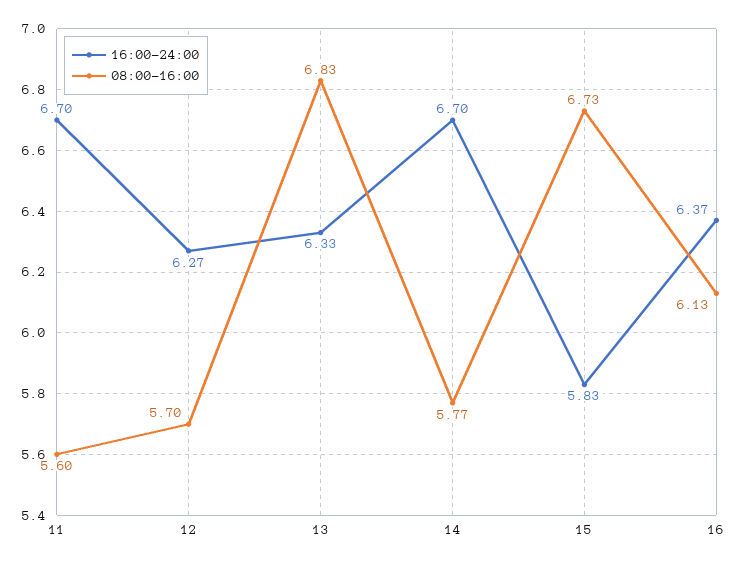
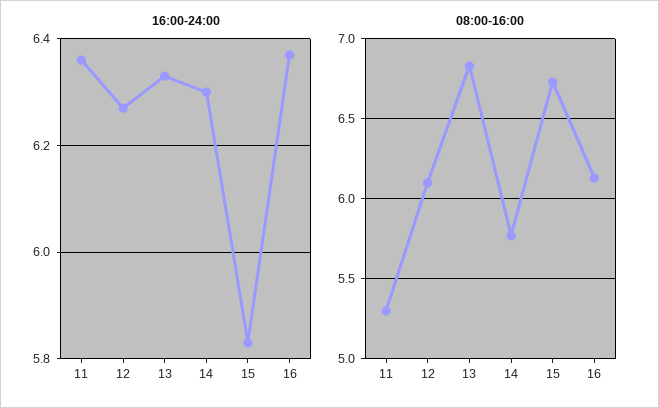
  {
    "16:00-24:00": {
-     "11": 6.7,
+     "11": 6.35,
      "12": 6.27,
      "13": 6.33,
-     "14": 6.7,
+     "14": 6.3,
      "15": 5.83,
      "16": 6.37
    },
    "08:00-16:00": {
-     "11": 5.6,
+     "11": 5.3,
-     "12": 5.7,
+     "12": 6.1,
      "13": 6.83,
      "14": 5.77,
      "15": 6.73,
      "16": 6.13
    }
  }

